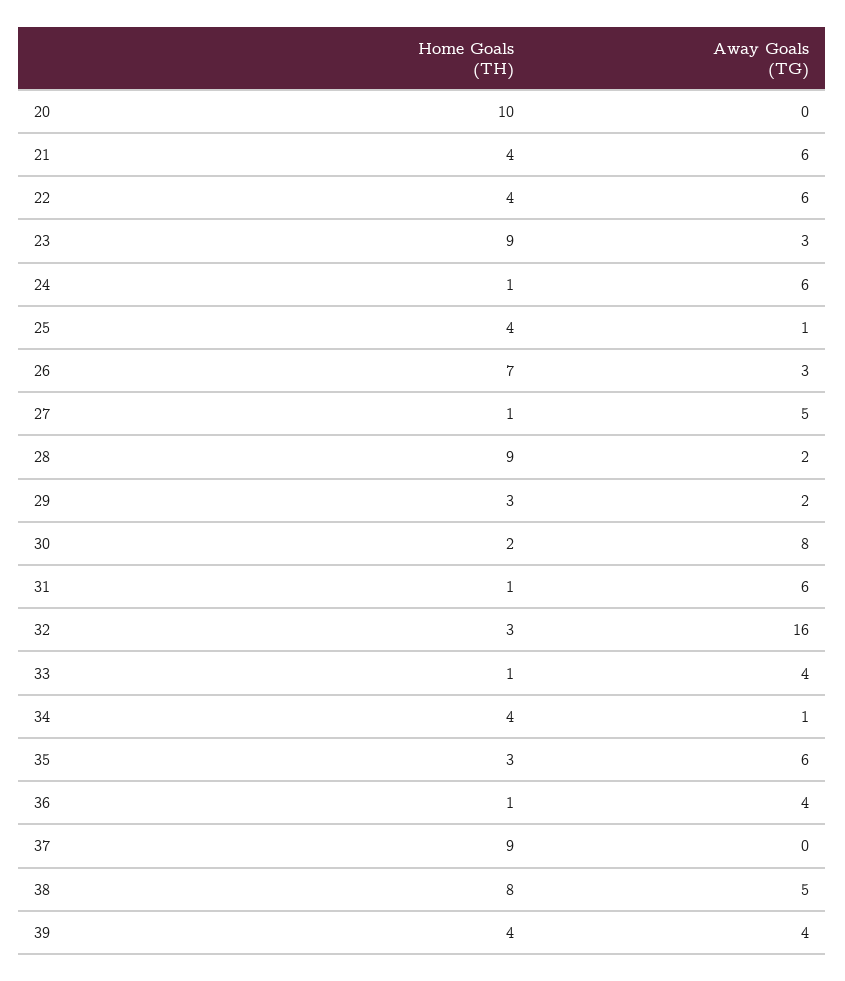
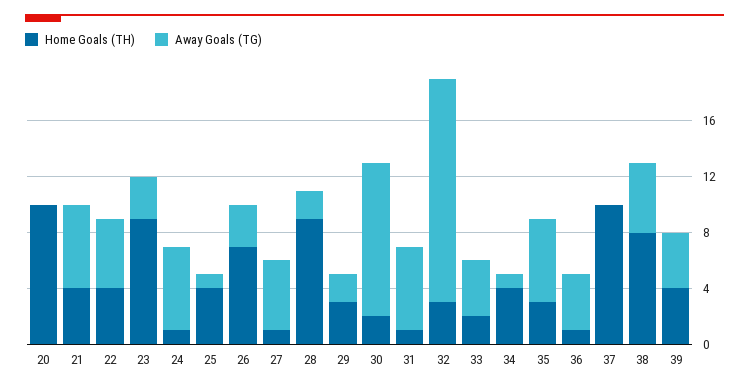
  {
    "Home Goals (TH)": {
      "20": 10,
      "21": 4,
      "22": 4,
      "23": 9,
      "24": 1,
      "25": 4,
      "26": 7,
      "27": 1,
      "28": 9,
      "29": 3,
      "30": 2,
      "31": 1,
      "32": 3,
-     "33": 1,
+     "33": 2,
      "34": 4,
      "35": 3,
      "36": 1,
-     "37": 9,
+     "37": 10,
      "38": 8,
      "39": 4
    },
    "Away Goals (TG)": {
      "20": 0,
      "21": 6,
-     "22": 6,
+     "22": 5,
      "23": 3,
      "24": 6,
      "25": 1,
      "26": 3,
      "27": 5,
      "28": 2,
      "29": 2,
-     "30": 8,
+     "30": 11,
      "31": 6,
      "32": 16,
      "33": 4,
      "34": 1,
      "35": 6,
      "36": 4,
      "37": 0,
      "38": 5,
      "39": 4
    }
  }

